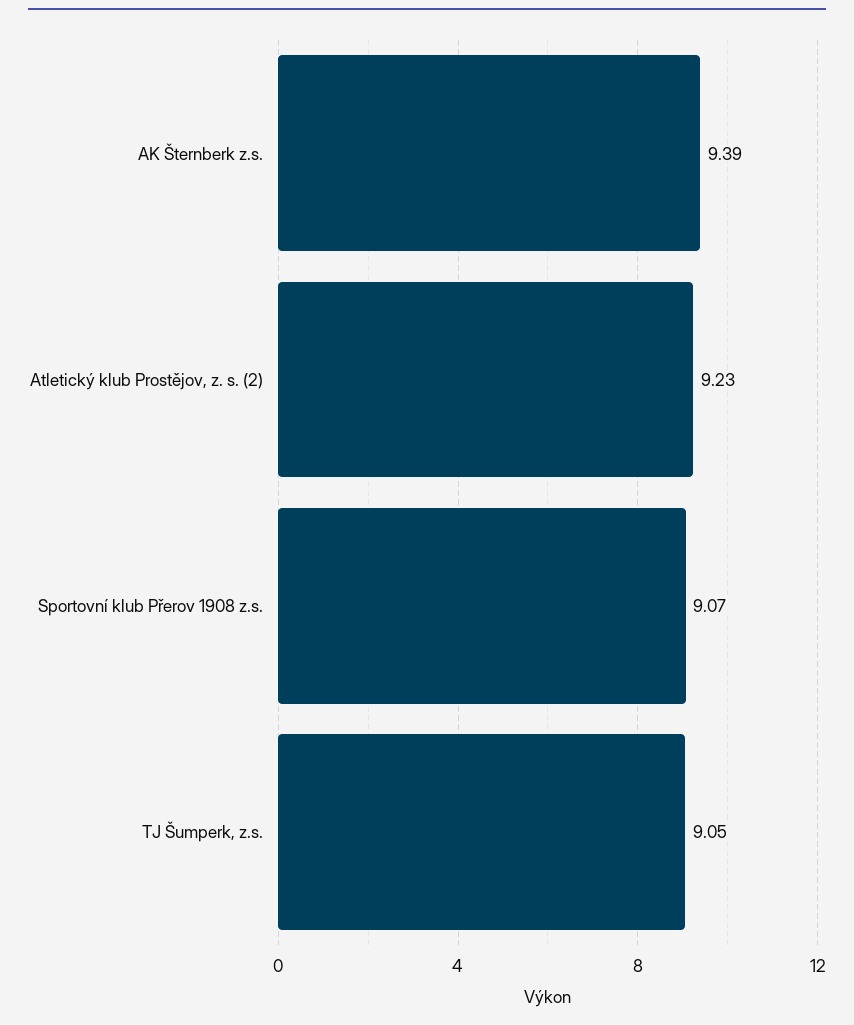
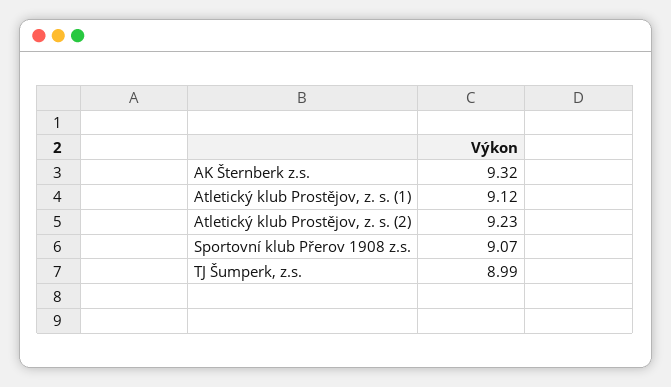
  {
-   "AK Šternberk z.s.": 9.39,
+   "AK Šternberk z.s.": 9.32,
    "Atletický klub Prostějov, z. s. (2)": 9.23,
    "Sportovní klub Přerov 1908 z.s.": 9.07,
-   "TJ Šumperk, z.s.": 9.05
+   "TJ Šumperk, z.s.": 8.99,
+   "Atletický klub Prostějov, z. s. (1)": 9.12
  }

